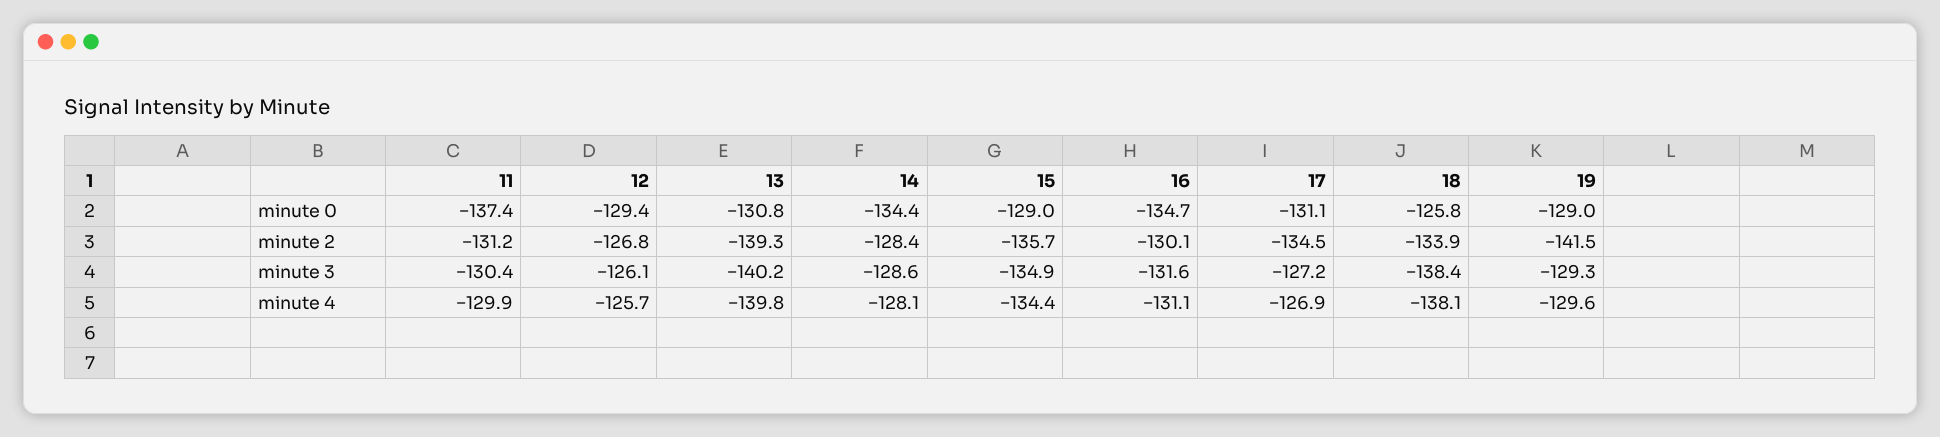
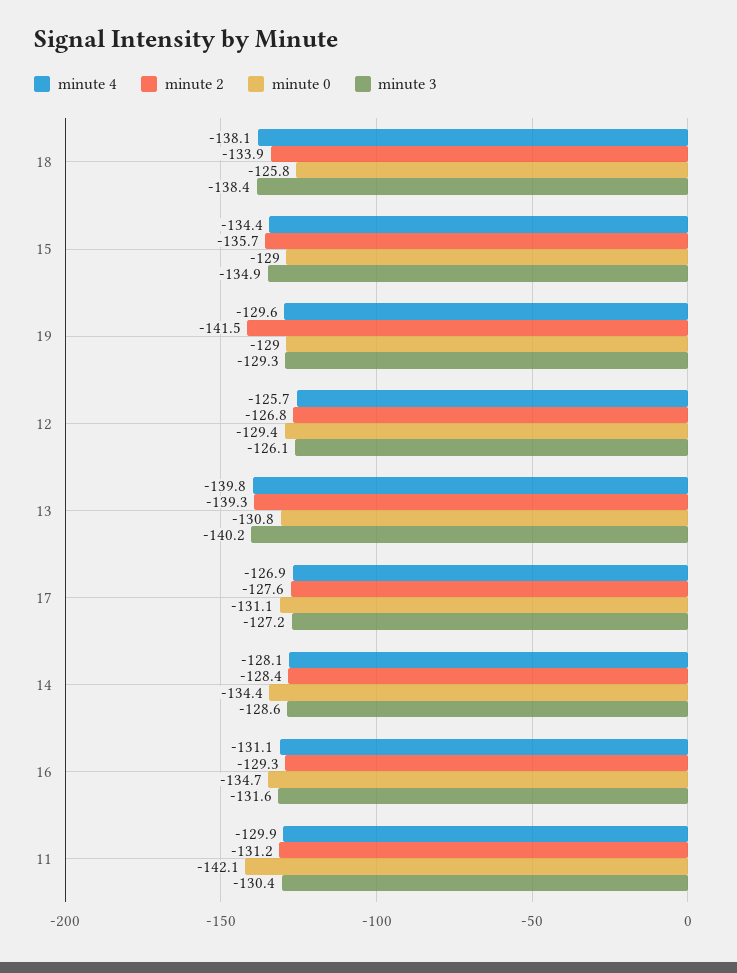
  {
    "minute 0": {
-     "11": -137.4,
+     "11": -142.1,
      "12": -129.4,
      "13": -130.8,
      "14": -134.4,
      "15": -129,
      "16": -134.7,
      "17": -131.1,
      "18": -125.8,
      "19": -129
    },
    "minute 2": {
      "11": -131.2,
      "12": -126.8,
      "13": -139.3,
      "14": -128.4,
      "15": -135.7,
-     "16": -130.1,
+     "16": -129.3,
-     "17": -134.5,
+     "17": -127.6,
      "18": -133.9,
      "19": -141.5
    },
    "minute 3": {
      "11": -130.4,
      "12": -126.1,
      "13": -140.2,
      "14": -128.6,
      "15": -134.9,
      "16": -131.6,
      "17": -127.2,
      "18": -138.4,
      "19": -129.3
    },
    "minute 4": {
      "11": -129.9,
      "12": -125.7,
      "13": -139.8,
      "14": -128.1,
      "15": -134.4,
      "16": -131.1,
      "17": -126.9,
      "18": -138.1,
      "19": -129.6
    }
  }

